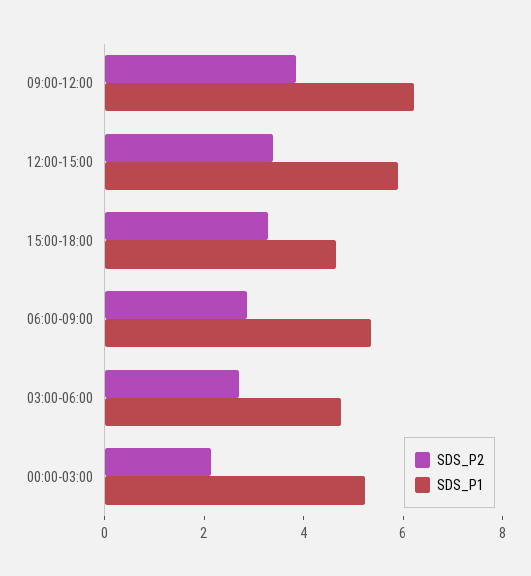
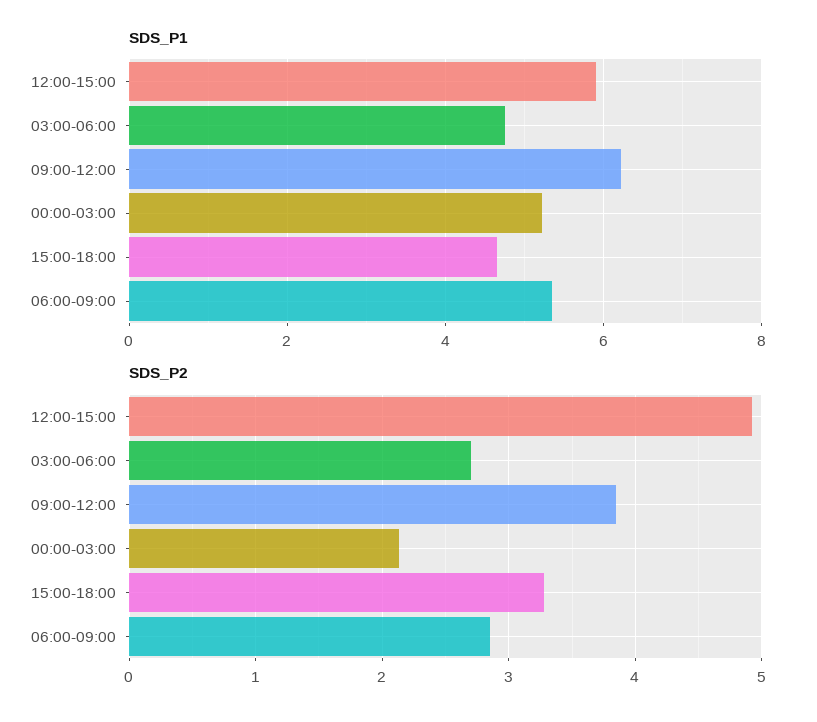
  {
    "SDS_P2": {
      "09:00-12:00": 3.9,
-     "12:00-15:00": 3.5,
+     "12:00-15:00": 4.9,
      "15:00-18:00": 3.3,
      "06:00-09:00": 2.9,
      "03:00-06:00": 2.7,
      "00:00-03:00": 2.1
    },
    "SDS_P1": {
      "09:00-12:00": 6.2,
      "12:00-15:00": 6,
      "15:00-18:00": 4.6,
      "06:00-09:00": 5.4,
      "03:00-06:00": 4.8,
      "00:00-03:00": 5.2
    }
  }

